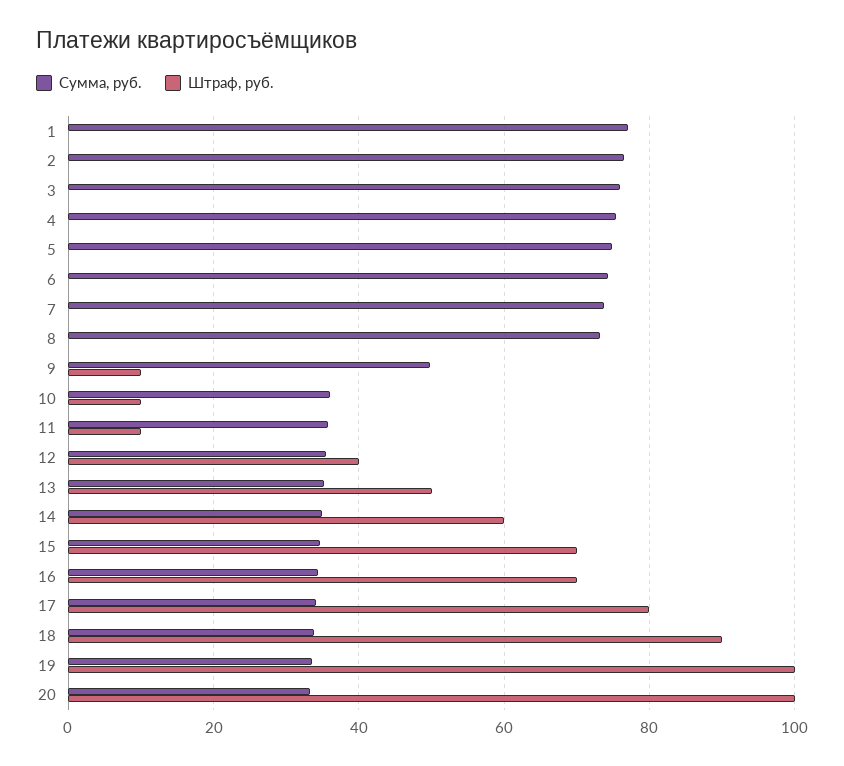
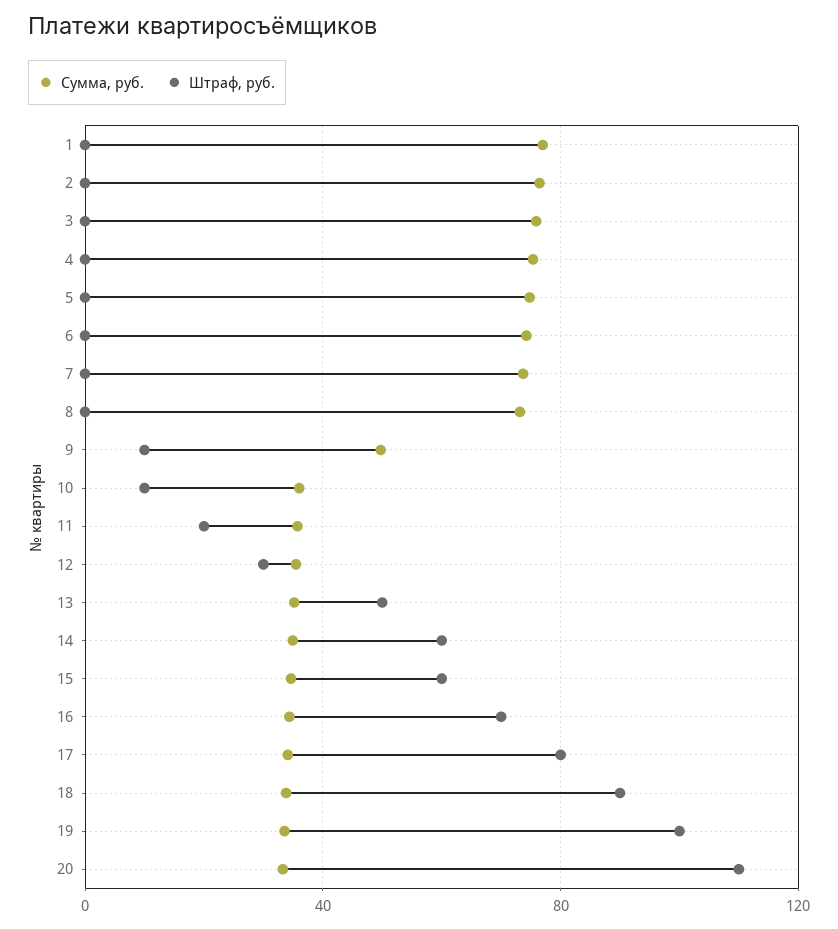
  {
    "Сумма, руб.": {
      "1": 78,
      "2": 76,
      "3": 76,
      "4": 76,
      "5": 74,
      "6": 74,
      "7": 74,
      "8": 74,
      "9": 50,
      "10": 36,
      "11": 36,
      "12": 36,
      "13": 36,
      "14": 34,
      "15": 34,
      "16": 34,
      "17": 34,
      "18": 34,
      "19": 34,
      "20": 34
    },
    "Штраф, руб.": {
      "1": 0,
      "2": 0,
      "3": 0,
      "4": 0,
      "5": 0,
      "6": 0,
      "7": 0,
      "8": 0,
      "9": 10,
      "10": 10,
-     "11": 10,
+     "11": 20,
-     "12": 40,
+     "12": 30,
      "13": 50,
      "14": 60,
-     "15": 70,
+     "15": 60,
      "16": 70,
      "17": 80,
      "18": 90,
      "19": 100,
-     "20": 100
+     "20": 110
    }
  }

